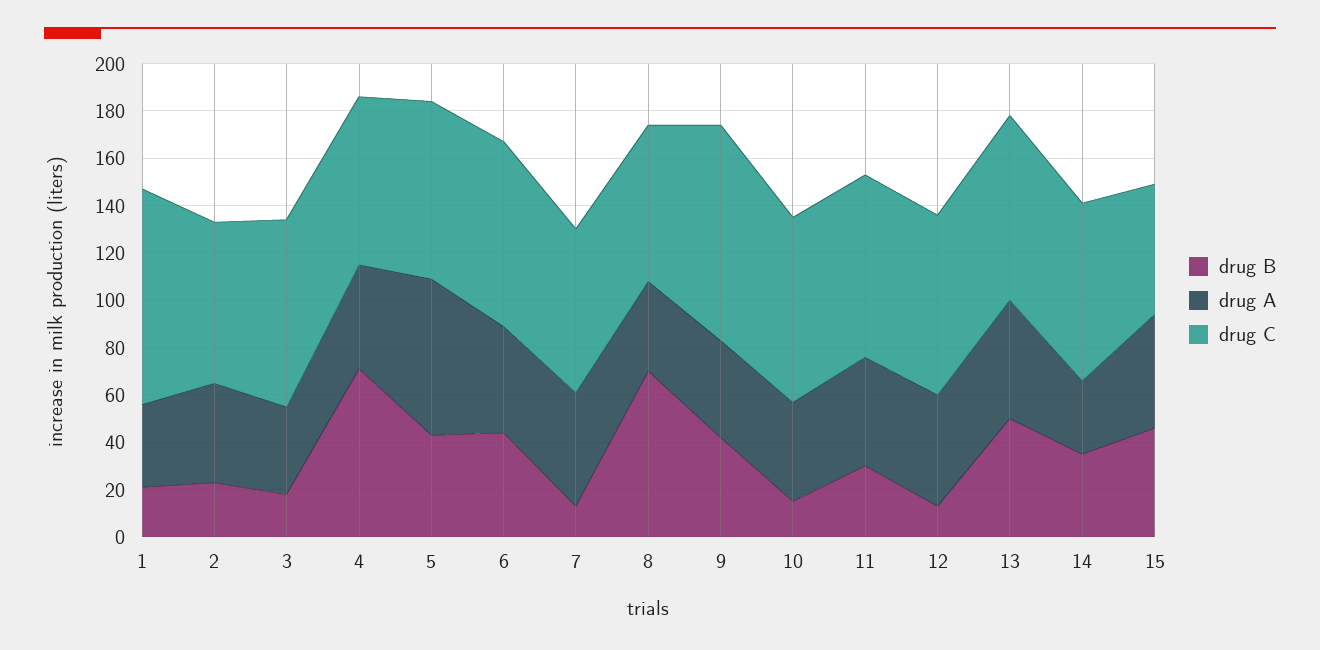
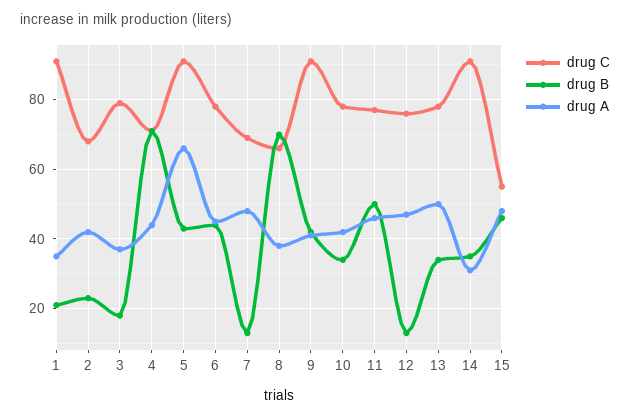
  {
    "drug B": {
      "1": 20,
      "2": 25,
      "3": 20,
      "4": 70,
      "5": 45,
      "6": 45,
      "7": 15,
      "8": 70,
      "9": 40,
-     "10": 15,
+     "10": 35,
-     "11": 30,
+     "11": 50,
      "12": 15,
-     "13": 50,
+     "13": 35,
      "14": 35,
      "15": 45
    },
    "drug A": {
      "1": 35,
      "2": 40,
      "3": 35,
      "4": 45,
      "5": 65,
      "6": 45,
      "7": 50,
      "8": 40,
      "9": 40,
      "10": 40,
      "11": 45,
      "12": 45,
      "13": 50,
      "14": 30,
      "15": 50
    },
    "drug C": {
      "1": 90,
      "2": 70,
      "3": 80,
      "4": 70,
-     "5": 75,
+     "5": 90,
      "6": 80,
      "7": 70,
      "8": 65,
      "9": 90,
      "10": 80,
      "11": 75,
      "12": 75,
      "13": 80,
-     "14": 75,
+     "14": 90,
      "15": 55
    }
  }

